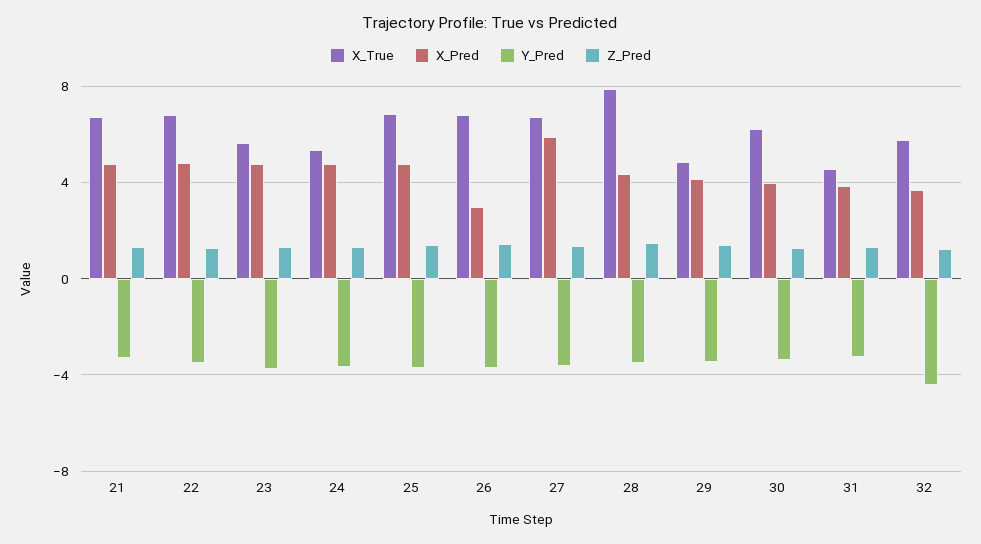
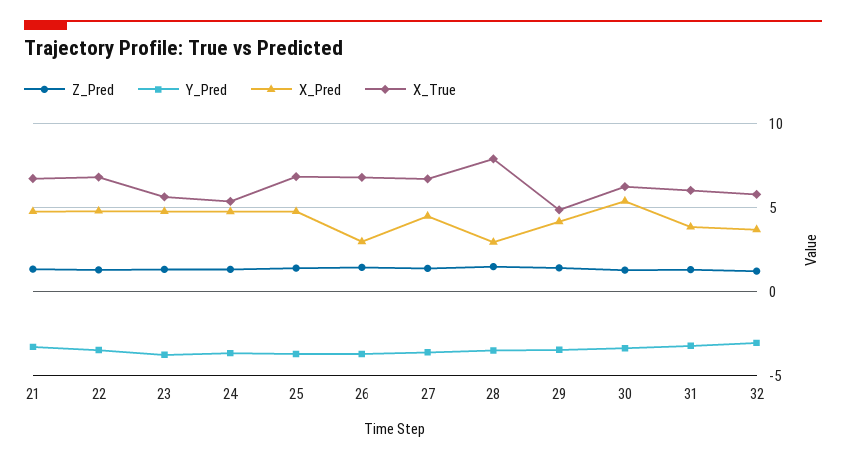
  {
    "X_True": {
      "21": 6.5,
      "22": 7,
      "23": 5.5,
      "24": 5.5,
      "25": 7,
      "26": 7,
      "27": 6.5,
      "28": 8,
      "29": 5,
      "30": 6.5,
-     "31": 4.5,
+     "31": 6,
      "32": 6
    },
    "X_Pred": {
      "21": 5,
      "22": 5,
      "23": 5,
      "24": 5,
      "25": 5,
      "26": 3,
-     "27": 6,
+     "27": 4.5,
-     "28": 4.5,
+     "28": 3,
      "29": 4,
-     "30": 4,
+     "30": 5.5,
      "31": 4,
      "32": 3.5
    },
    "Y_Pred": {
      "21": -3.5,
      "22": -3.5,
      "23": -4,
      "24": -3.5,
      "25": -3.5,
      "26": -3.5,
      "27": -3.5,
      "28": -3.5,
      "29": -3.5,
      "30": -3.5,
      "31": -3,
-     "32": -4.5
+     "32": -3
    },
    "Z_Pred": {
      "21": 1.5,
      "22": 1.5,
      "23": 1.5,
      "24": 1.5,
      "25": 1.5,
      "26": 1.5,
      "27": 1.5,
      "28": 1.5,
      "29": 1.5,
      "30": 1.5,
      "31": 1.5,
      "32": 1
    }
  }

